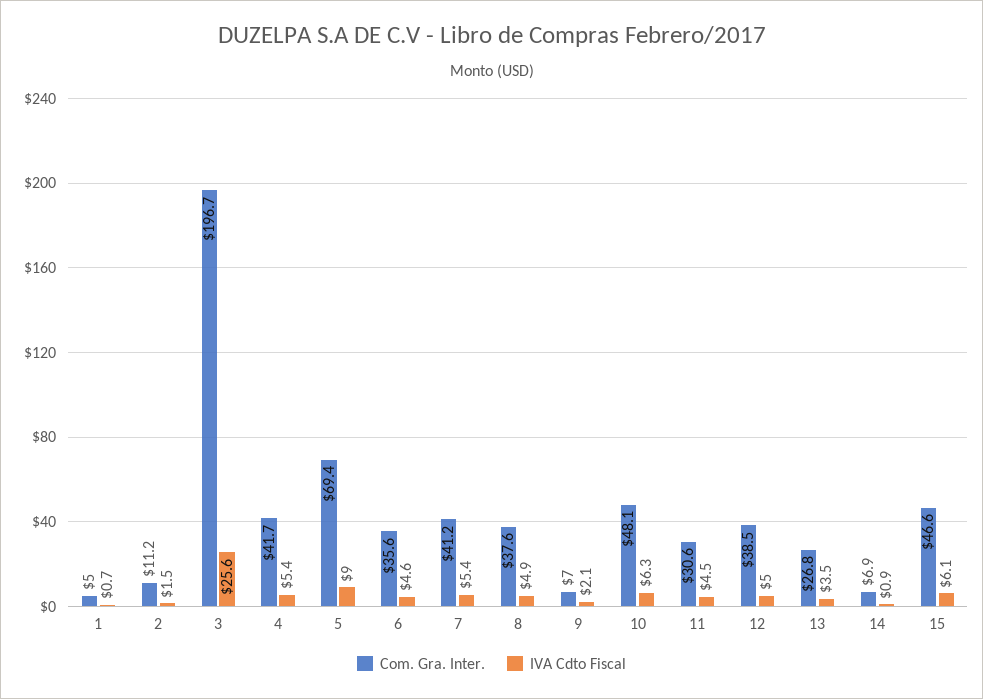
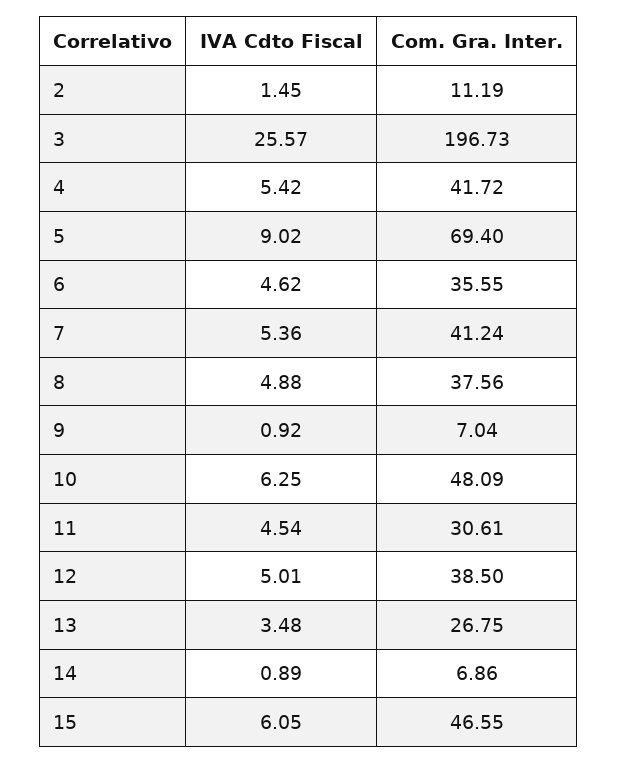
  {
    "Com. Gra. Inter.": {
-     "1": 5,
      "2": 11.19,
      "3": 196.73,
      "4": 41.72,
      "5": 69.4,
      "6": 35.55,
      "7": 41.24,
      "8": 37.56,
      "9": 7.04,
      "10": 48.09,
      "11": 30.61,
      "12": 38.5,
      "13": 26.75,
      "14": 6.86,
      "15": 46.55
    },
    "IVA Cdto Fiscal": {
-     "1": 0.7,
      "2": 1.45,
      "3": 25.57,
      "4": 5.42,
      "5": 9.02,
      "6": 4.62,
      "7": 5.36,
      "8": 4.88,
-     "9": 2.1,
+     "9": 0.92,
      "10": 6.25,
      "11": 4.54,
      "12": 5.01,
      "13": 3.48,
      "14": 0.89,
      "15": 6.05
    }
  }

